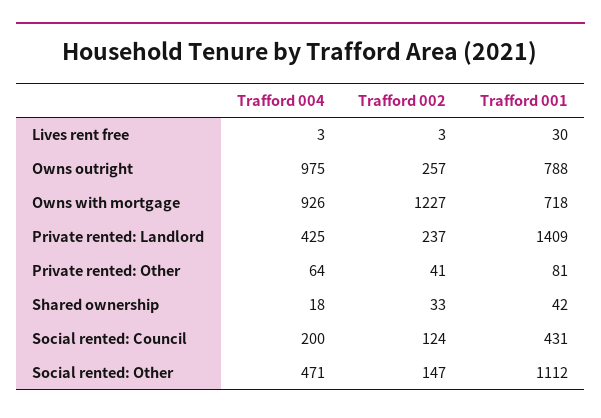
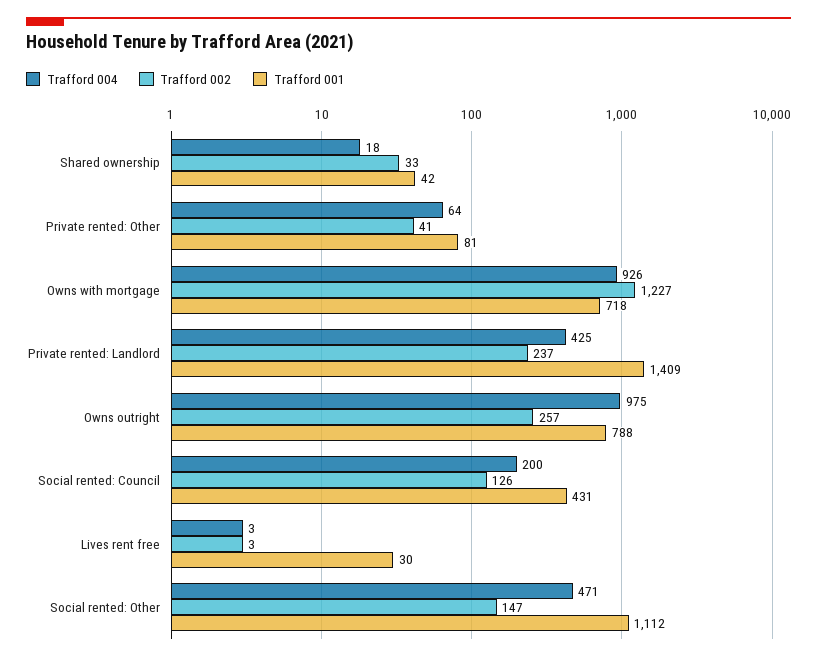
  {
    "Trafford 004": {
      "Lives rent free": 3,
      "Owns outright": 975,
      "Owns with mortgage": 926,
      "Private rented: Landlord": 425,
      "Private rented: Other": 64,
      "Shared ownership": 18,
      "Social rented: Council": 200,
      "Social rented: Other": 471
    },
    "Trafford 002": {
      "Lives rent free": 3,
      "Owns outright": 257,
      "Owns with mortgage": 1227,
      "Private rented: Landlord": 237,
      "Private rented: Other": 41,
      "Shared ownership": 33,
-     "Social rented: Council": 124,
+     "Social rented: Council": 126,
      "Social rented: Other": 147
    },
    "Trafford 001": {
      "Lives rent free": 30,
      "Owns outright": 788,
      "Owns with mortgage": 718,
      "Private rented: Landlord": 1409,
      "Private rented: Other": 81,
      "Shared ownership": 42,
      "Social rented: Council": 431,
      "Social rented: Other": 1112
    }
  }

